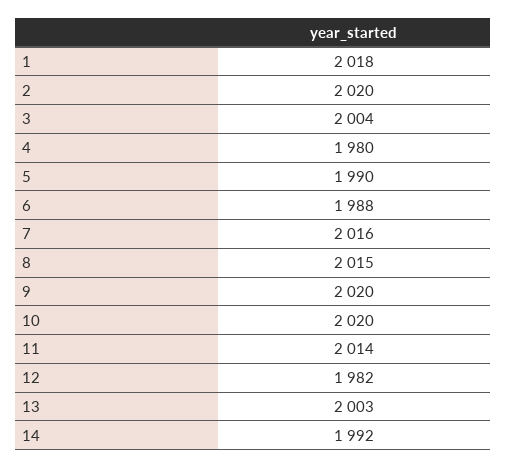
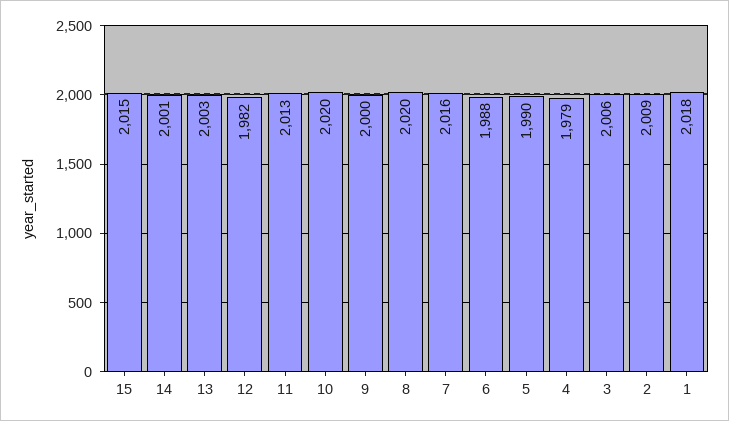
  {
    "1": 2018,
-   "2": 2020,
+   "2": 2009,
-   "3": 2004,
+   "3": 2006,
-   "4": 1980,
+   "4": 1979,
    "5": 1990,
    "6": 1988,
    "7": 2016,
-   "8": 2015,
+   "8": 2020,
-   "9": 2020,
+   "9": 2000,
    "10": 2020,
-   "11": 2014,
+   "11": 2013,
    "12": 1982,
    "13": 2003,
-   "14": 1992
+   "14": 2001,
+   "15": 2015
  }

